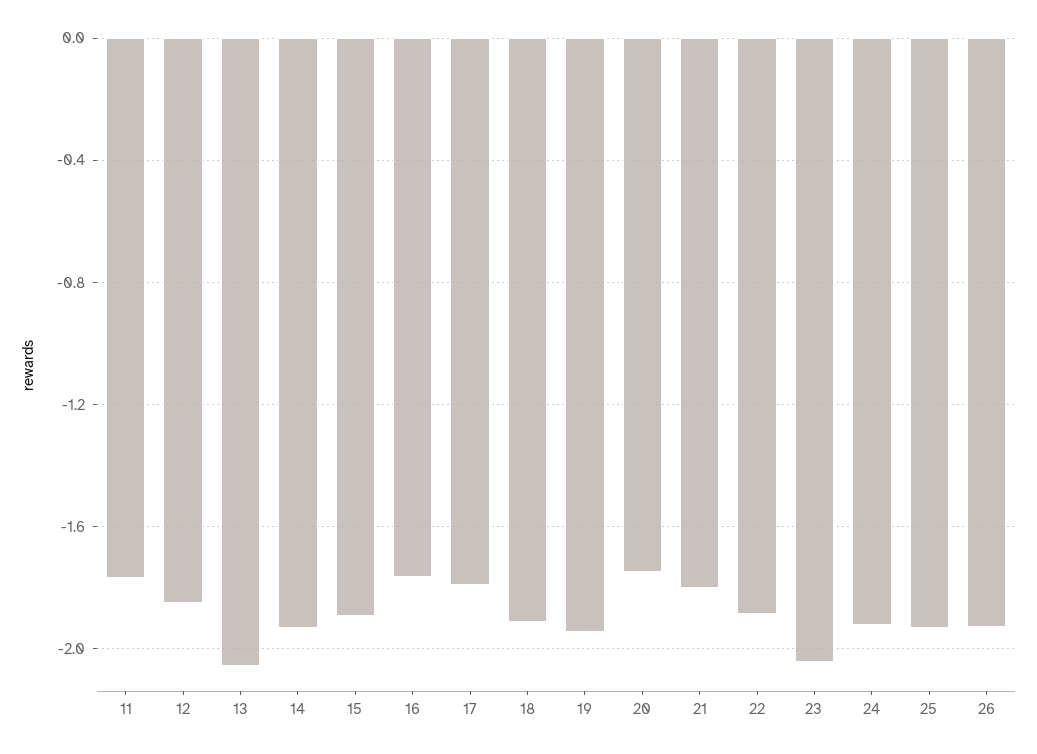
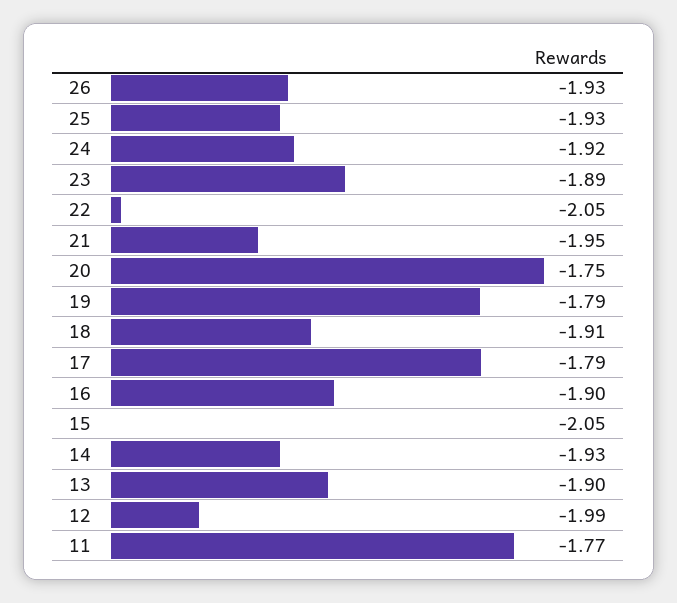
  {
    "11": -1.77,
-   "12": -1.85,
+   "12": -1.99,
-   "13": -2.05,
+   "13": -1.9,
    "14": -1.93,
-   "15": -1.9,
+   "15": -2.05,
-   "16": -1.75,
+   "16": -1.9,
    "17": -1.79,
    "18": -1.91,
-   "19": -1.95,
+   "19": -1.79,
    "20": -1.75,
-   "21": -1.8,
+   "21": -1.95,
-   "22": -1.9,
+   "22": -2.05,
-   "23": -2.05,
+   "23": -1.89,
    "24": -1.92,
    "25": -1.93,
    "26": -1.93
  }

